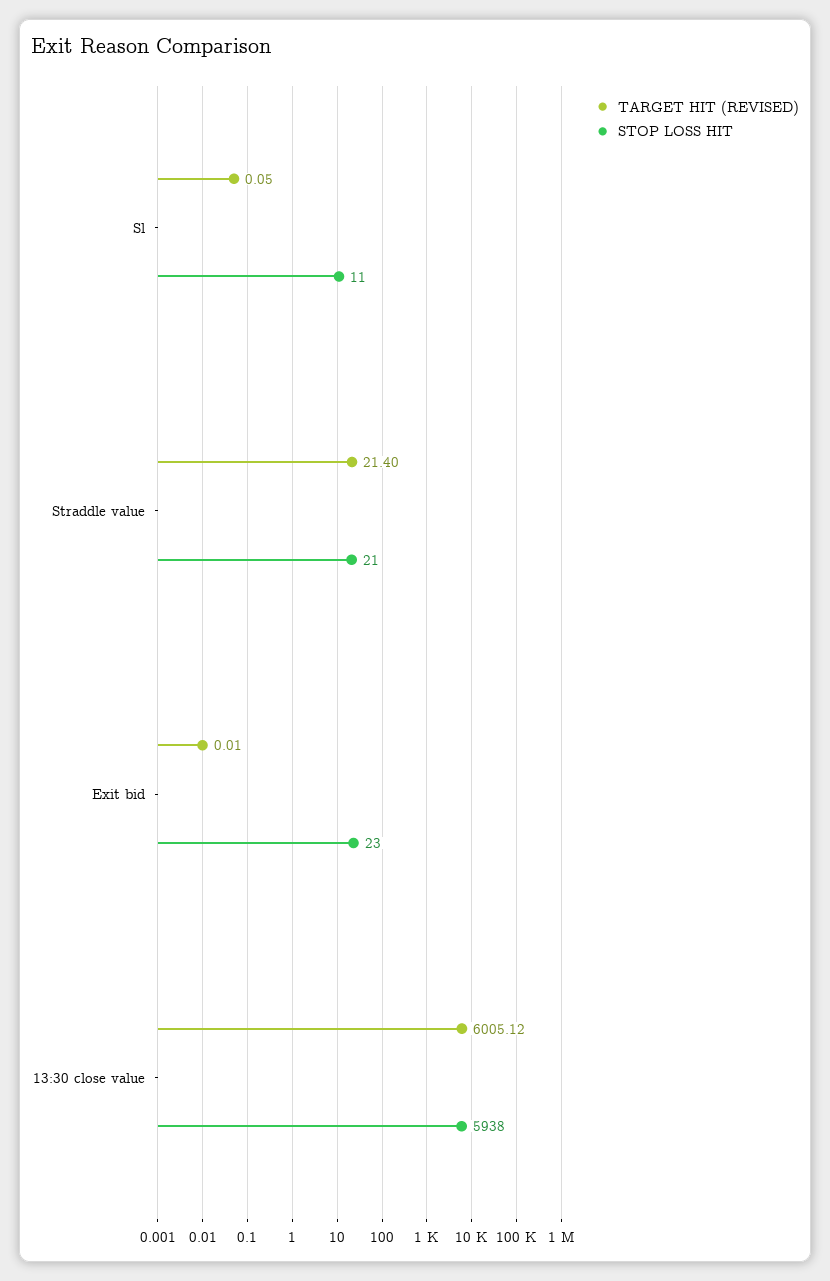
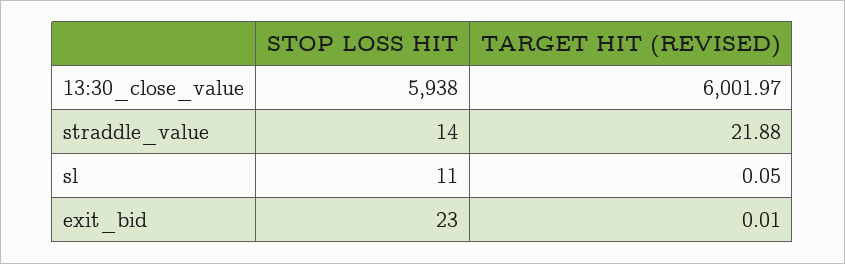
  {
    "TARGET HIT (REVISED)": {
      "Sl": 0.05,
-     "Straddle value": 21.4,
+     "Straddle value": 21.88,
      "Exit bid": 0.01,
-     "13:30 close value": 6005.12
+     "13:30 close value": 6001.97
    },
    "STOP LOSS HIT": {
      "Sl": 11,
-     "Straddle value": 21,
+     "Straddle value": 14,
      "Exit bid": 23,
      "13:30 close value": 5938
    }
  }

